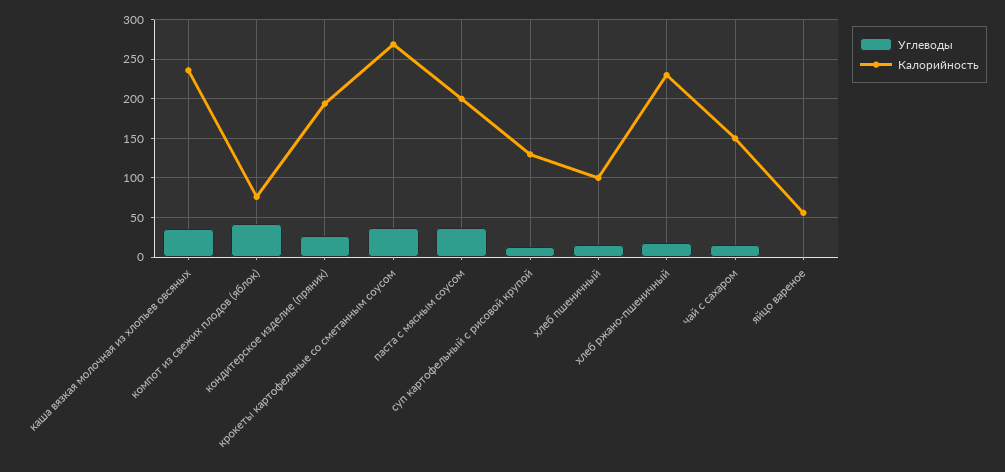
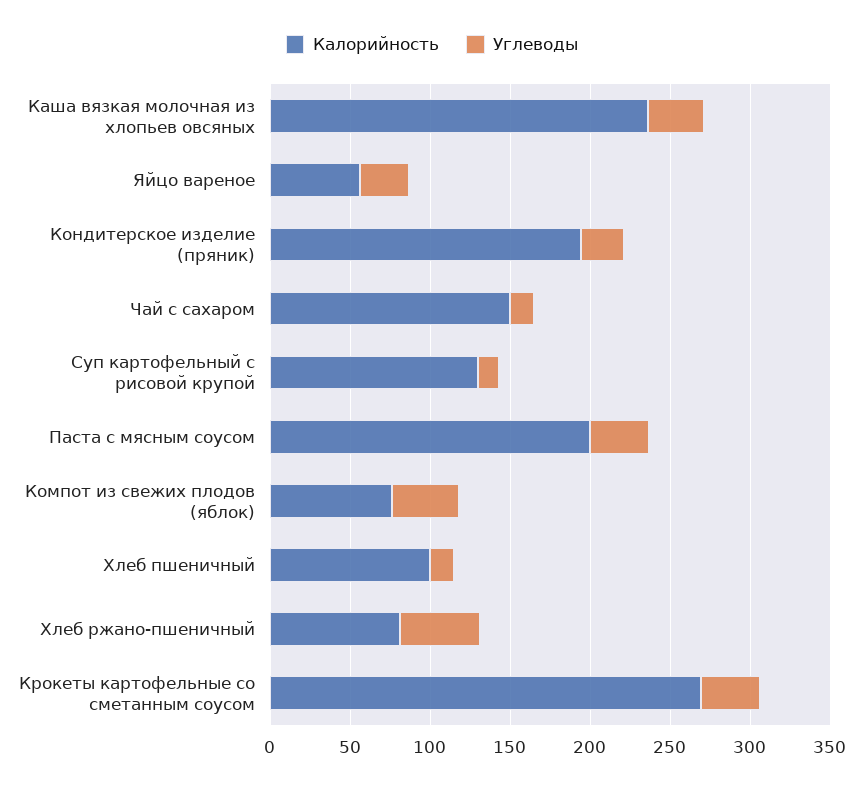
  {
    "Углеводы": {
      "каша вязкая молочная из хлопьев овсяных": 40,
      "компот из свежих плодов (яблок)": 40,
      "кондитерское изделие (пряник)": 30,
      "крокеты картофельные со сметанным соусом": 40,
      "паста с мясным соусом": 40,
      "суп картофельный с рисовой крупой": 10,
      "хлеб пшеничный": 20,
-     "хлеб ржано-пшеничный": 20,
+     "хлеб ржано-пшеничный": 50,
      "чай с сахаром": 20,
-     "яйцо вареное": 0
+     "яйцо вареное": 30
    },
    "Калорийность": {
      "каша вязкая молочная из хлопьев овсяных": 240,
      "компот из свежих плодов (яблок)": 80,
      "кондитерское изделие (пряник)": 190,
      "крокеты картофельные со сметанным соусом": 270,
      "паста с мясным соусом": 200,
      "суп картофельный с рисовой крупой": 130,
      "хлеб пшеничный": 100,
-     "хлеб ржано-пшеничный": 230,
+     "хлеб ржано-пшеничный": 80,
      "чай с сахаром": 150,
      "яйцо вареное": 60
    }
  }

